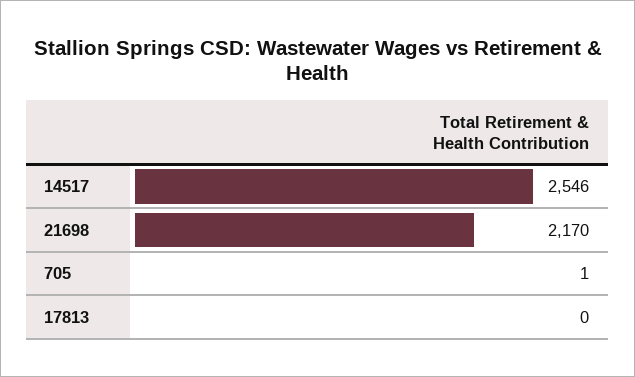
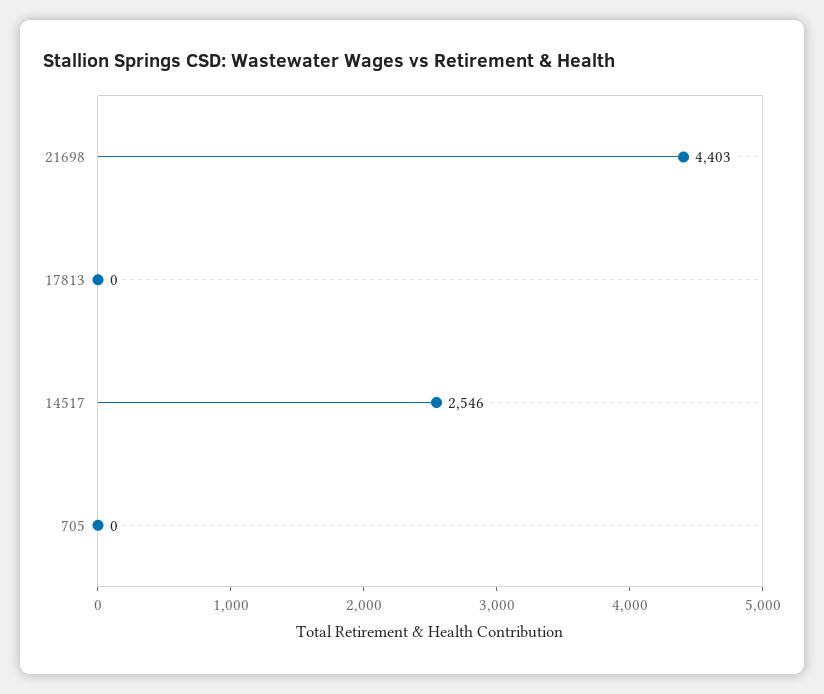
  {
    "14517": 2546,
-   "21698": 2170,
+   "21698": 4403,
-   "705": 1,
+   "705": 0,
    "17813": 0
  }

